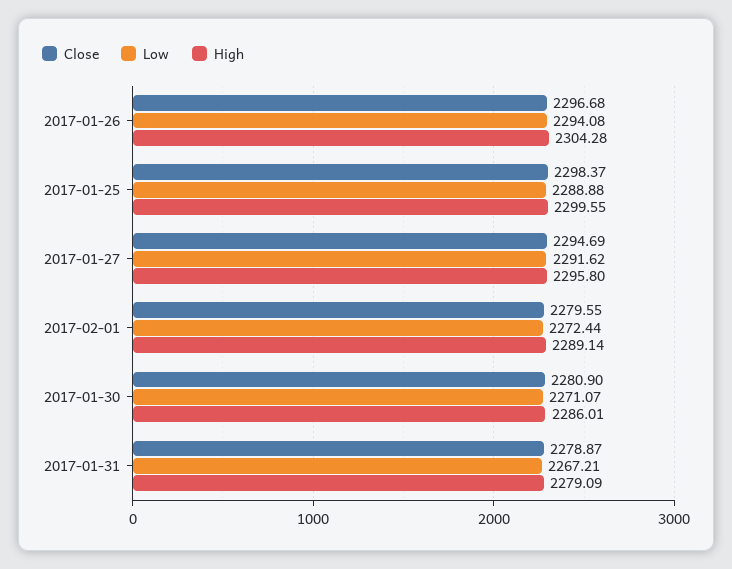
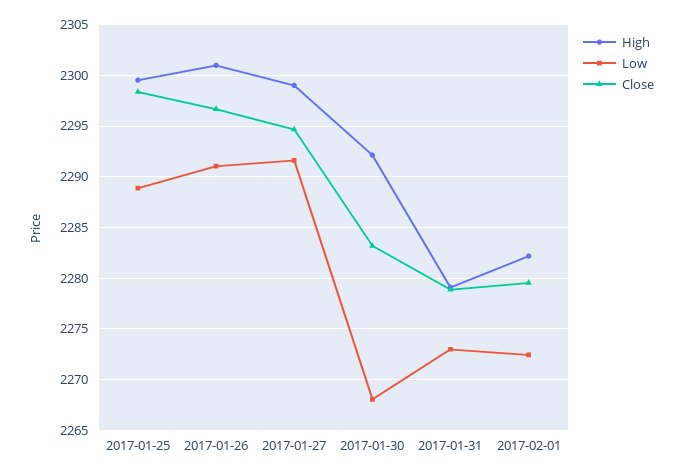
  {
    "Close": {
      "2017-01-26": 2296.68,
      "2017-01-25": 2298.37,
      "2017-01-27": 2294.69,
      "2017-02-01": 2279.55,
-     "2017-01-30": 2280.9,
+     "2017-01-30": 2283,
      "2017-01-31": 2278.87
    },
    "Low": {
-     "2017-01-26": 2294.08,
+     "2017-01-26": 2291,
      "2017-01-25": 2288.88,
      "2017-01-27": 2291.62,
      "2017-02-01": 2272.44,
-     "2017-01-30": 2271.07,
+     "2017-01-30": 2268,
-     "2017-01-31": 2267.21
+     "2017-01-31": 2273
    },
    "High": {
-     "2017-01-26": 2304.28,
+     "2017-01-26": 2301,
      "2017-01-25": 2299.55,
-     "2017-01-27": 2295.8,
+     "2017-01-27": 2299,
-     "2017-02-01": 2289.14,
+     "2017-02-01": 2282,
-     "2017-01-30": 2286.01,
+     "2017-01-30": 2292,
      "2017-01-31": 2279.09
    }
  }

